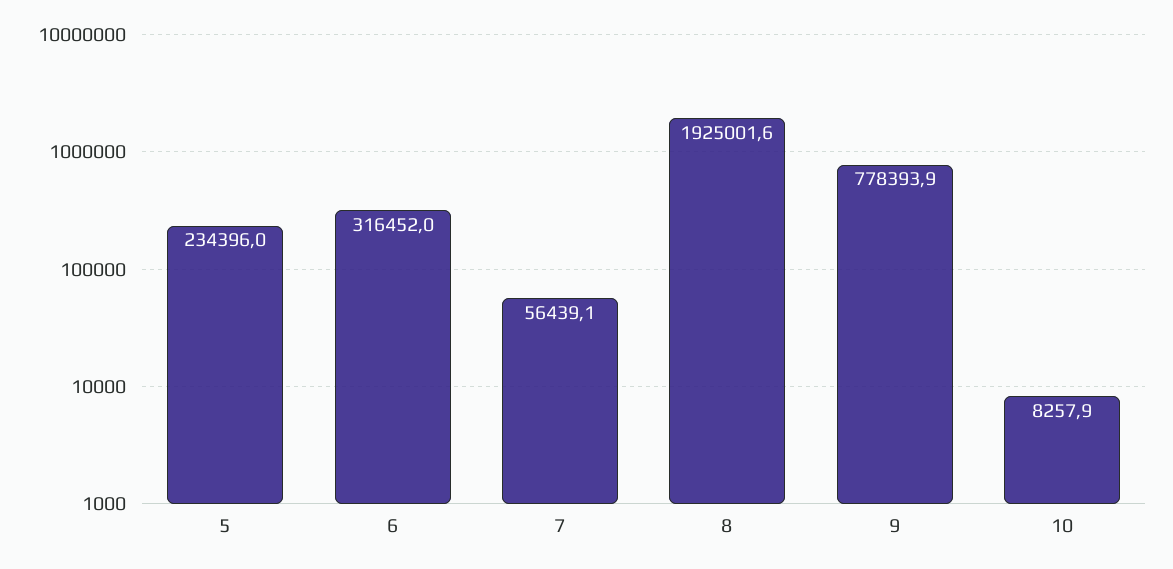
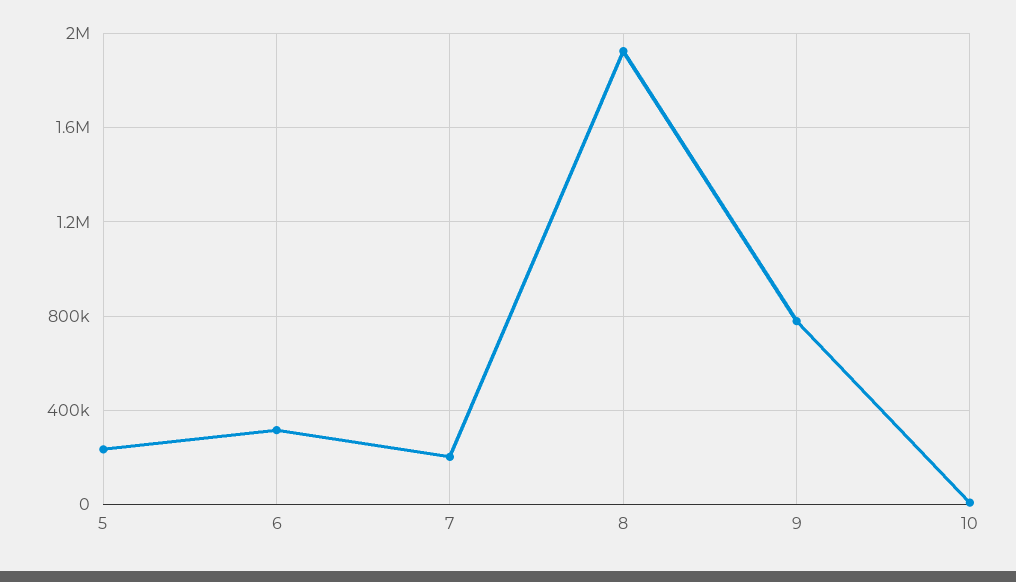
  {
    "5": 234396,
    "6": 316452,
-   "7": 56439.1,
+   "7": 200000,
    "8": 1925001.6,
    "9": 778393.9,
    "10": 8257.9
  }

